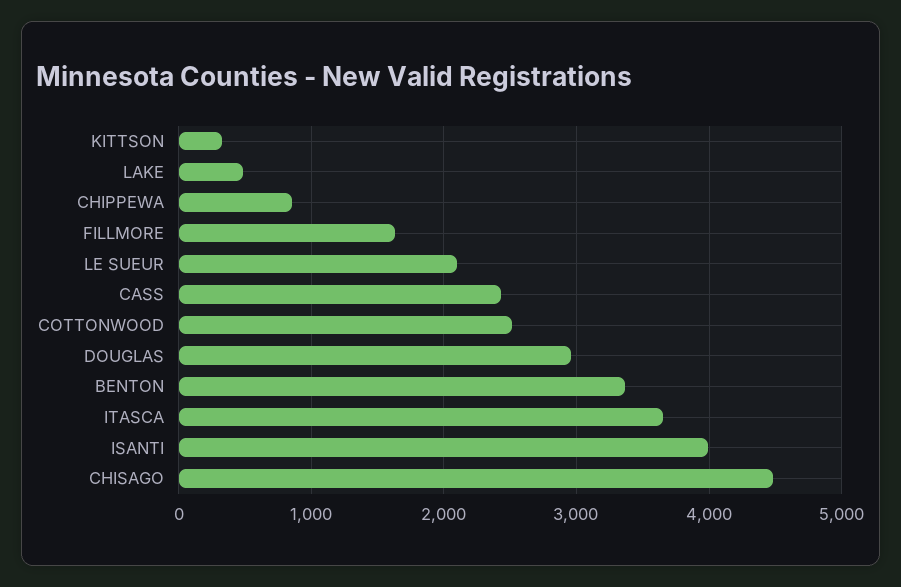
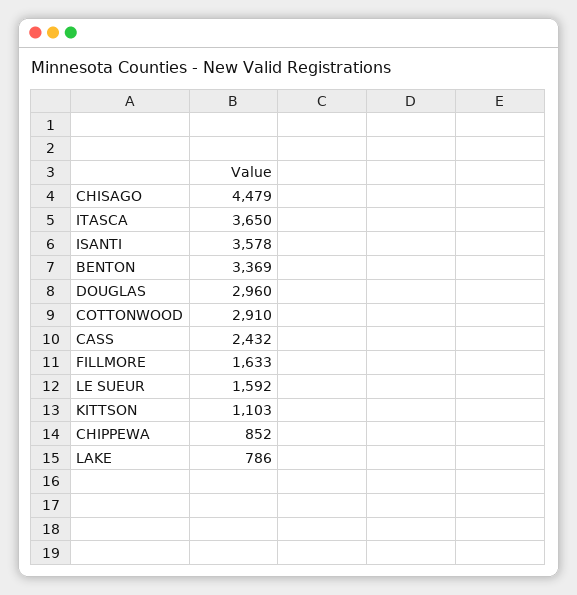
  {
-   "KITTSON": 300,
+   "KITTSON": 1103,
-   "LAKE": 500,
+   "LAKE": 786,
    "CHIPPEWA": 852,
    "FILLMORE": 1633,
-   "LE SUEUR": 2100,
+   "LE SUEUR": 1592,
    "CASS": 2432,
-   "COTTONWOOD": 2500,
+   "COTTONWOOD": 2910,
    "DOUGLAS": 2960,
    "BENTON": 3369,
    "ITASCA": 3650,
-   "ISANTI": 4000,
+   "ISANTI": 3578,
    "CHISAGO": 4479
  }

